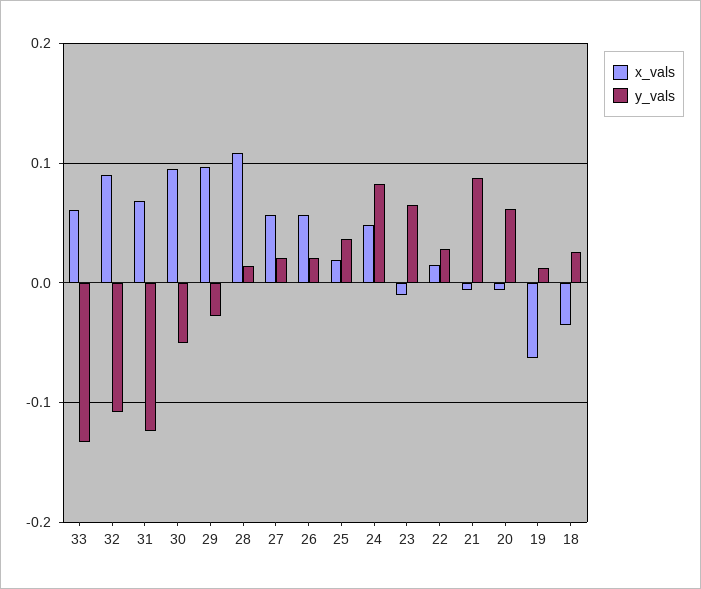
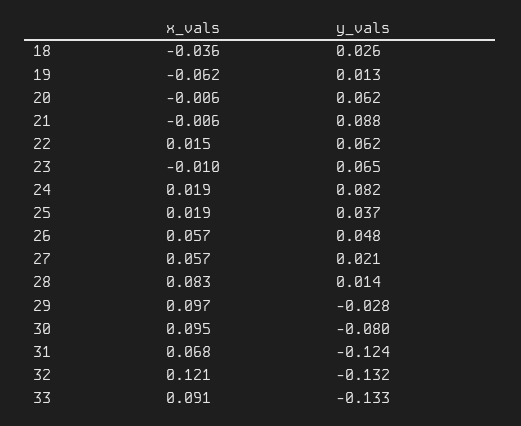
  {
    "x_vals": {
-     "33": 0.06,
+     "33": 0.091,
-     "32": 0.09,
+     "32": 0.121,
      "31": 0.068,
      "30": 0.095,
      "29": 0.097,
-     "28": 0.11,
+     "28": 0.083,
      "27": 0.057,
      "26": 0.057,
      "25": 0.019,
-     "24": 0.05,
+     "24": 0.019,
      "23": -0.01,
      "22": 0.015,
      "21": -0.006,
      "20": -0.006,
      "19": -0.062,
      "18": -0.036
    },
    "y_vals": {
      "33": -0.133,
-     "32": -0.11,
+     "32": -0.132,
      "31": -0.124,
-     "30": -0.05,
+     "30": -0.08,
      "29": -0.028,
      "28": 0.014,
      "27": 0.021,
-     "26": 0.02,
+     "26": 0.048,
      "25": 0.037,
      "24": 0.082,
      "23": 0.065,
-     "22": 0.03,
+     "22": 0.062,
      "21": 0.088,
      "20": 0.062,
      "19": 0.013,
      "18": 0.026
    }
  }

